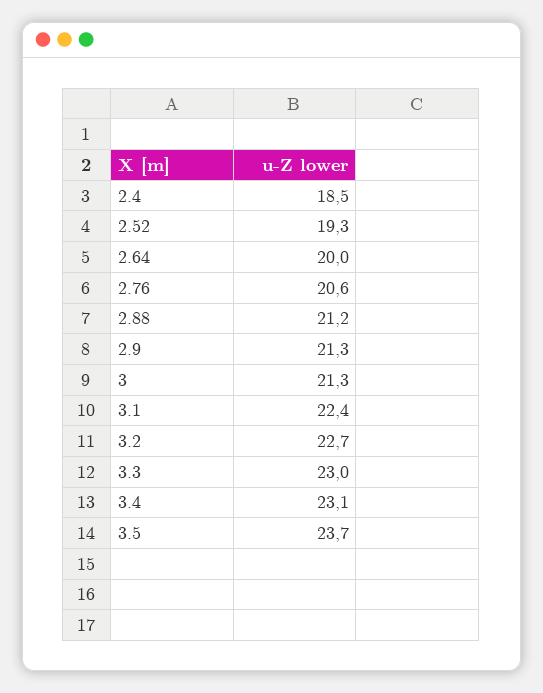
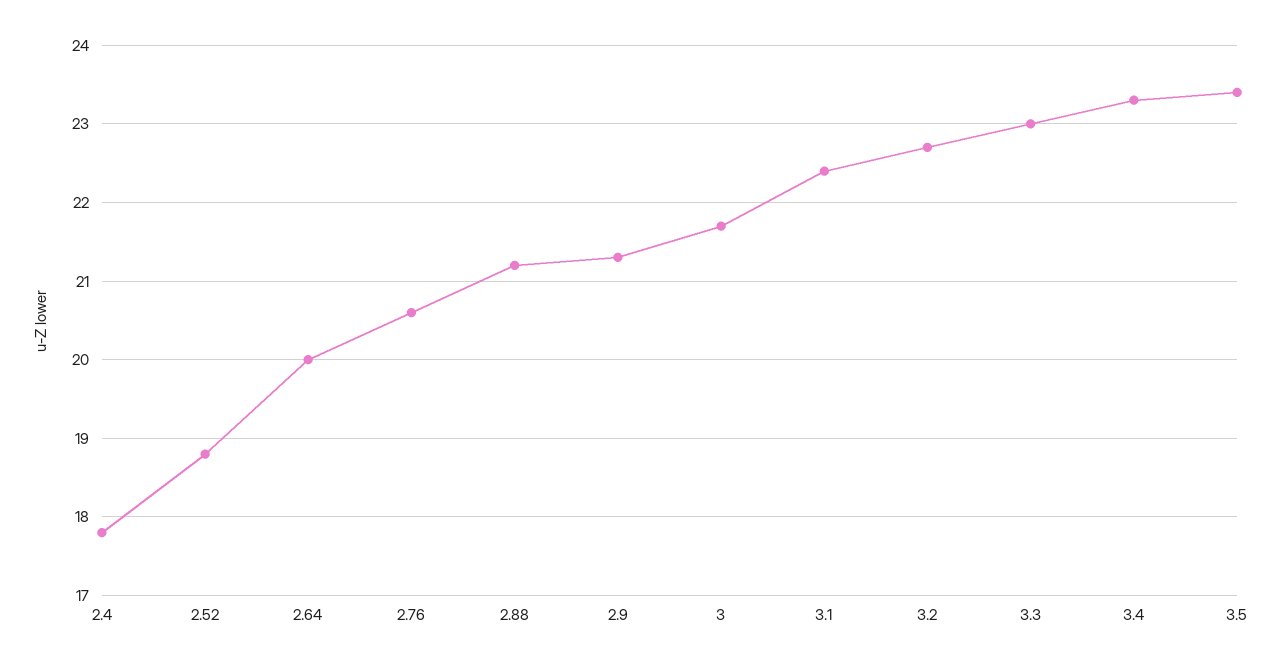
  {
-   "2.4": 18.5,
+   "2.4": 17.8,
-   "2.52": 19.3,
+   "2.52": 18.8,
    "2.64": 20,
    "2.76": 20.6,
    "2.88": 21.2,
    "2.9": 21.3,
-   "3": 21.3,
+   "3": 21.7,
    "3.1": 22.4,
    "3.2": 22.7,
    "3.3": 23,
-   "3.4": 23.1,
+   "3.4": 23.3,
-   "3.5": 23.7
+   "3.5": 23.4
  }

